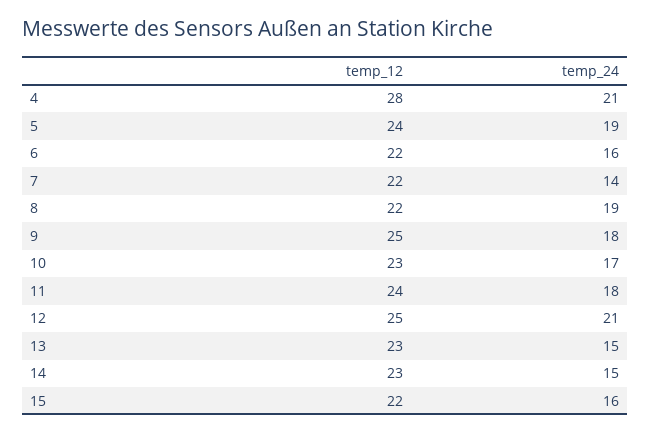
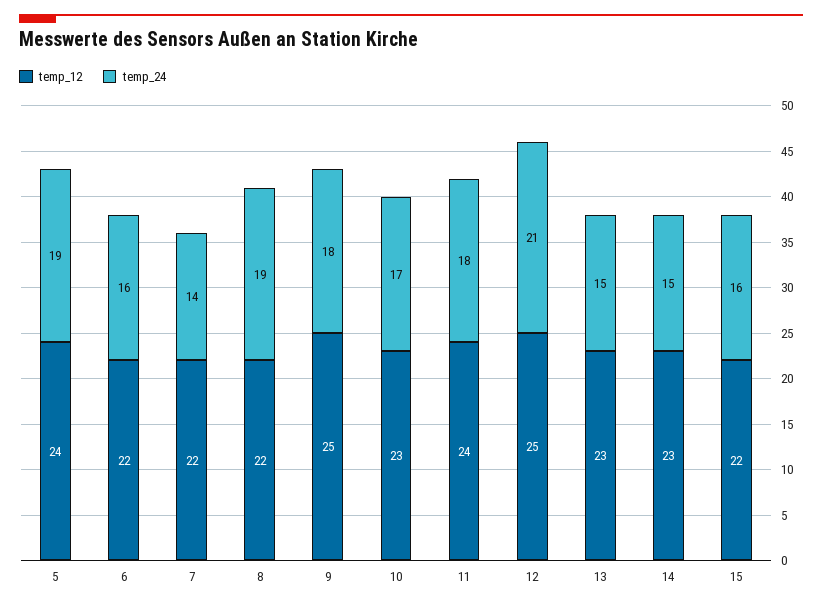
  {
    "temp_12": {
-     "4": 28,
      "5": 24,
      "6": 22,
      "7": 22,
      "8": 22,
      "9": 25,
      "10": 23,
      "11": 24,
      "12": 25,
      "13": 23,
      "14": 23,
      "15": 22
    },
    "temp_24": {
-     "4": 21,
      "5": 19,
      "6": 16,
      "7": 14,
      "8": 19,
      "9": 18,
      "10": 17,
      "11": 18,
      "12": 21,
      "13": 15,
      "14": 15,
      "15": 16
    }
  }

